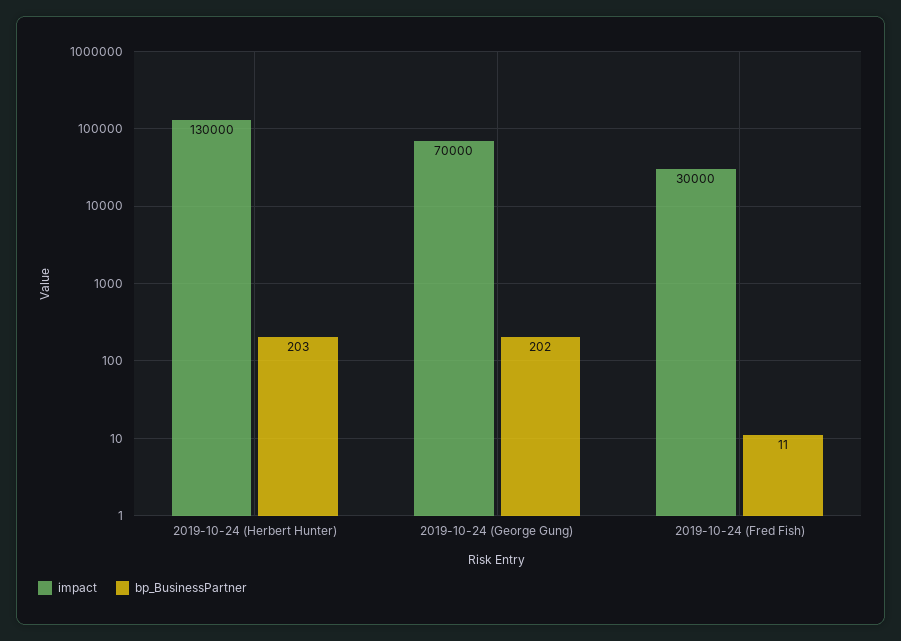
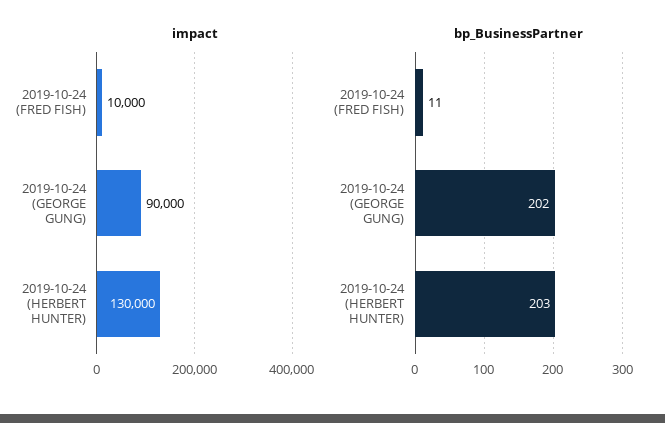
  {
    "impact": {
      "2019-10-24 (Herbert Hunter)": 130000,
-     "2019-10-24 (George Gung)": 70000,
+     "2019-10-24 (George Gung)": 90000,
-     "2019-10-24 (Fred Fish)": 30000
+     "2019-10-24 (Fred Fish)": 10000
    },
    "bp_BusinessPartner": {
      "2019-10-24 (Herbert Hunter)": 203,
      "2019-10-24 (George Gung)": 202,
      "2019-10-24 (Fred Fish)": 11
    }
  }

